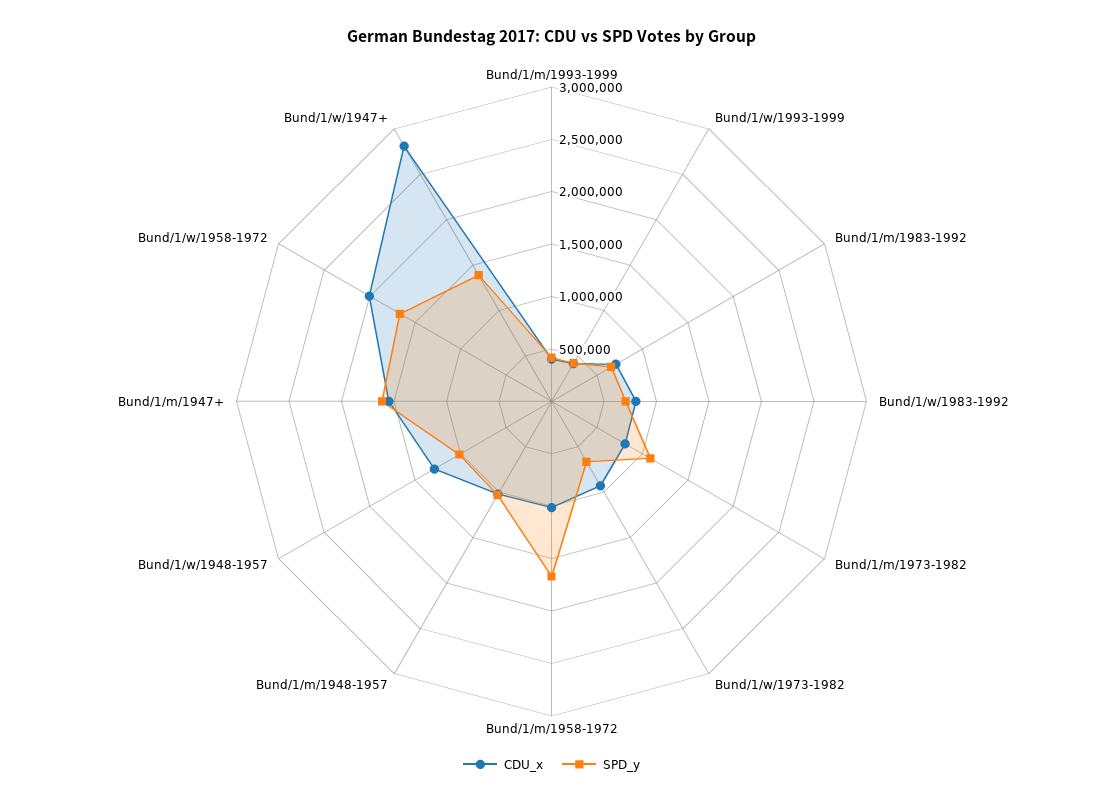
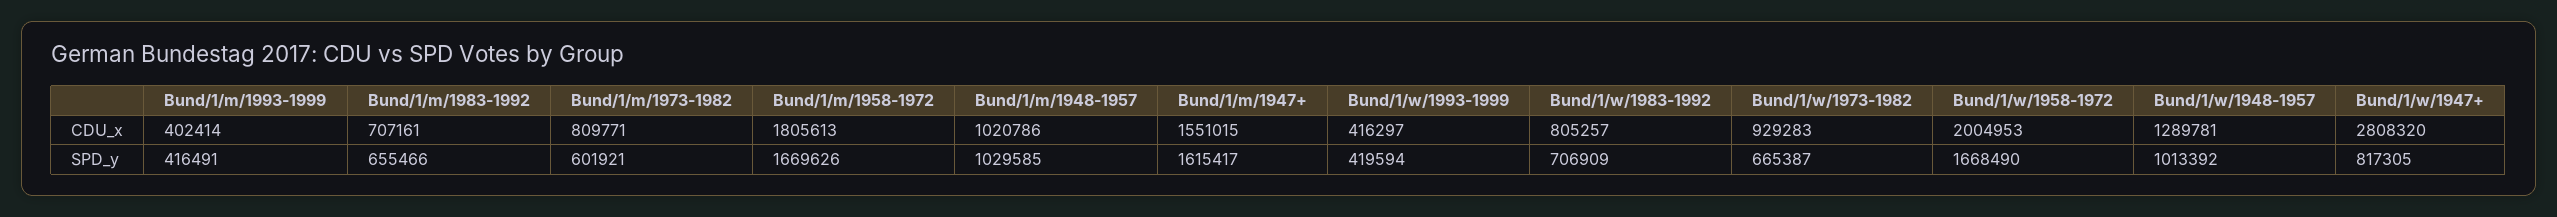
  {
    "CDU_x": {
      "Bund/1/m/1993-1999": 402414,
      "Bund/1/w/1993-1999": 416297,
      "Bund/1/m/1983-1992": 707161,
      "Bund/1/w/1983-1992": 805257,
      "Bund/1/m/1973-1982": 809771,
      "Bund/1/w/1973-1982": 929283,
-     "Bund/1/m/1958-1972": 1000000,
+     "Bund/1/m/1958-1972": 1805613,
      "Bund/1/m/1948-1957": 1020786,
      "Bund/1/w/1948-1957": 1289781,
      "Bund/1/m/1947+": 1551015,
      "Bund/1/w/1958-1972": 2004953,
      "Bund/1/w/1947+": 2808320
    },
    "SPD_y": {
      "Bund/1/m/1993-1999": 416491,
      "Bund/1/w/1993-1999": 419594,
      "Bund/1/m/1983-1992": 655466,
      "Bund/1/w/1983-1992": 706909,
-     "Bund/1/m/1973-1982": 1100000,
+     "Bund/1/m/1973-1982": 601921,
      "Bund/1/w/1973-1982": 665387,
      "Bund/1/m/1958-1972": 1669626,
      "Bund/1/m/1948-1957": 1029585,
      "Bund/1/w/1948-1957": 1013392,
      "Bund/1/m/1947+": 1615417,
      "Bund/1/w/1958-1972": 1668490,
-     "Bund/1/w/1947+": 1400000
+     "Bund/1/w/1947+": 817305
    }
  }

